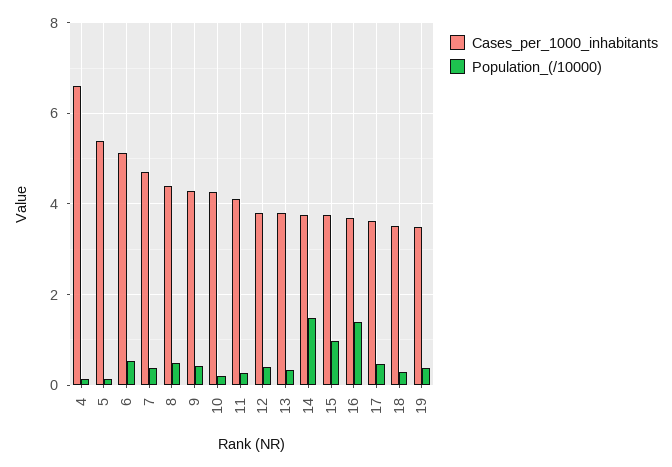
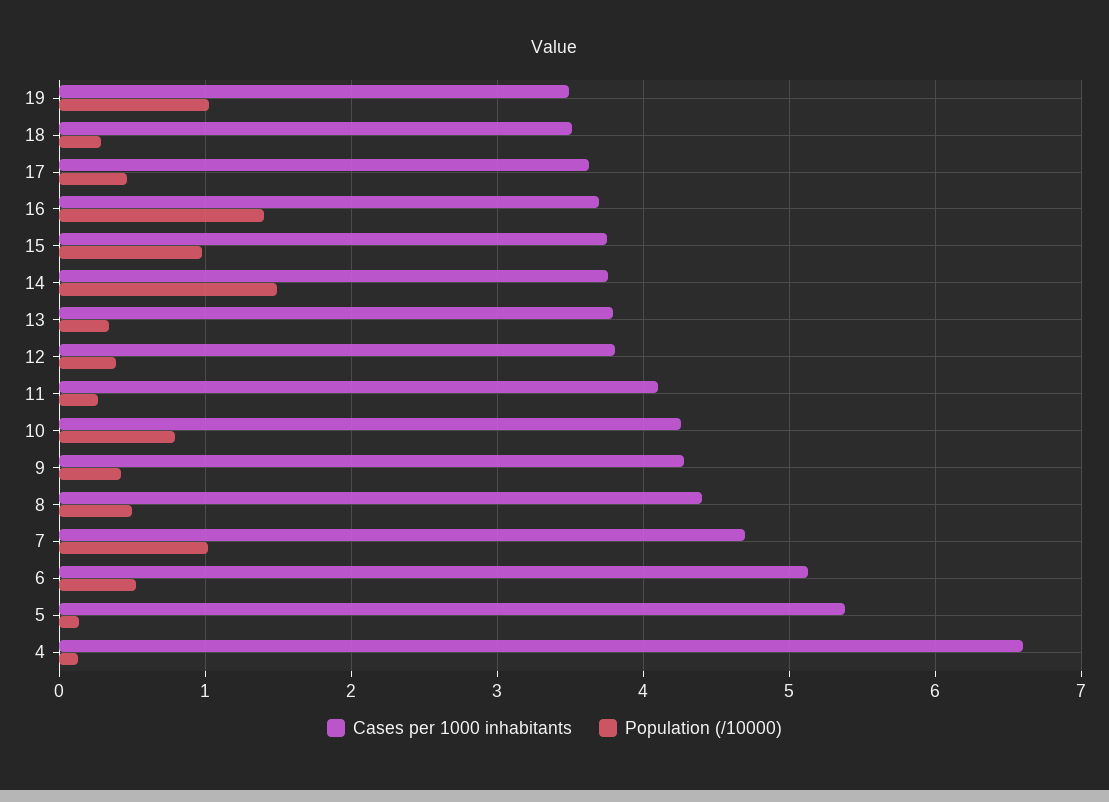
  {
    "Cases_per_1000_inhabitants": {
      "4": 6.6,
      "5": 5.4,
      "6": 5.1,
      "7": 4.7,
      "8": 4.4,
      "9": 4.3,
      "10": 4.3,
      "11": 4.1,
      "12": 3.8,
      "13": 3.8,
      "14": 3.8,
      "15": 3.8,
      "16": 3.7,
      "17": 3.6,
      "18": 3.5,
      "19": 3.5
    },
    "Population_(/10000)": {
      "4": 0.1,
      "5": 0.1,
      "6": 0.5,
-     "7": 0.4,
+     "7": 1,
      "8": 0.5,
      "9": 0.4,
-     "10": 0.2,
+     "10": 0.8,
      "11": 0.3,
      "12": 0.4,
      "13": 0.3,
      "14": 1.5,
      "15": 1,
      "16": 1.4,
      "17": 0.5,
      "18": 0.3,
-     "19": 0.4
+     "19": 1
    }
  }

